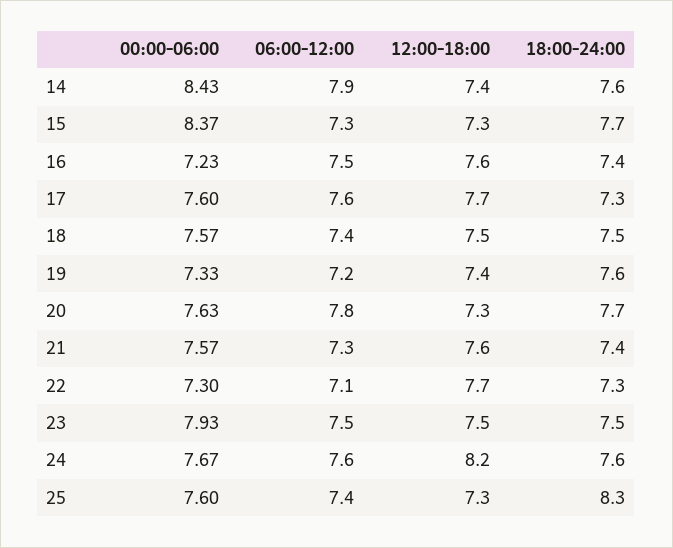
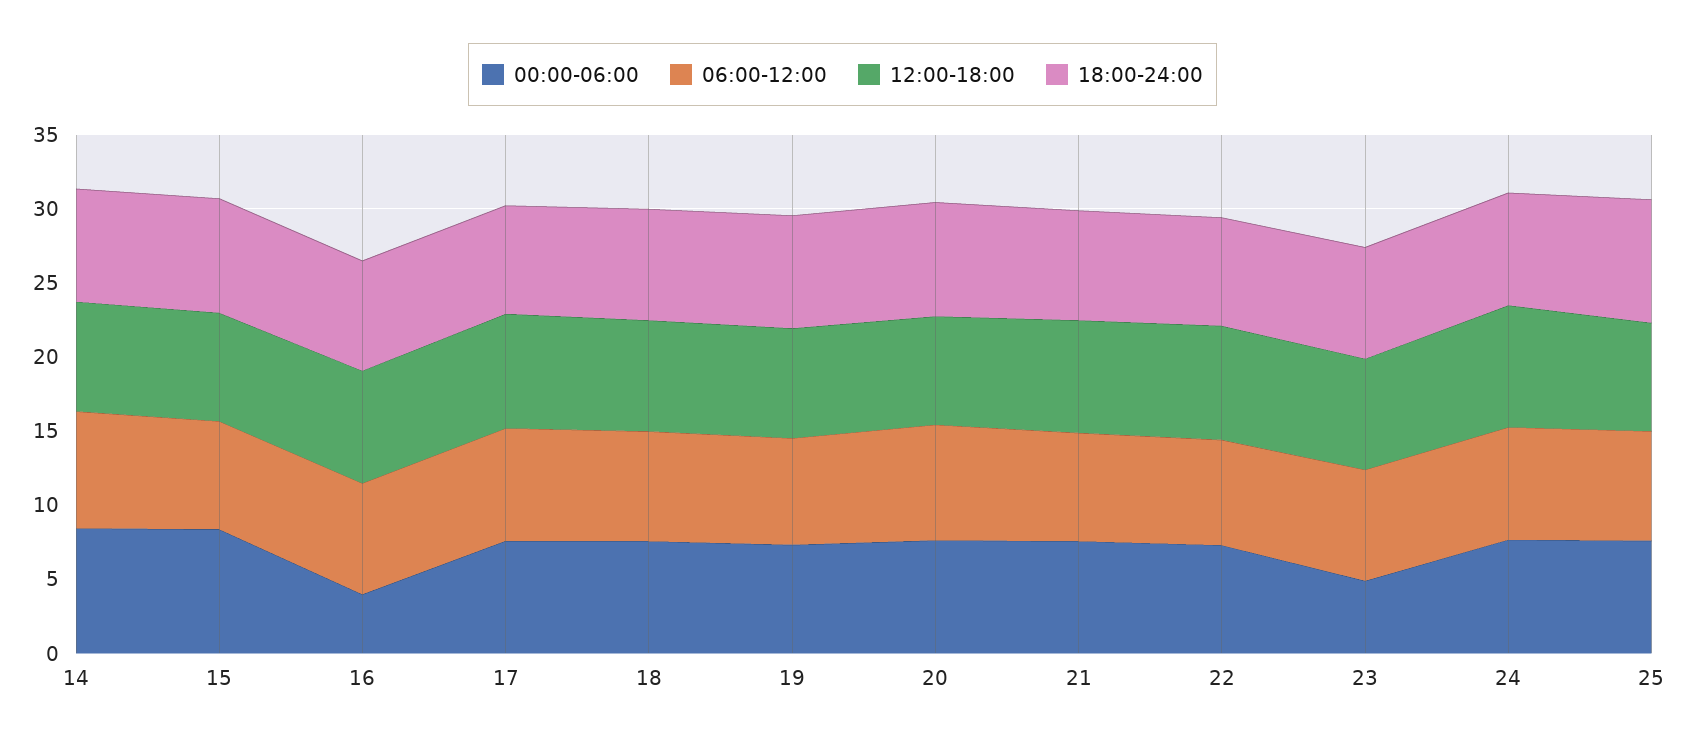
  {
    "00:00-06:00": {
      "14": 8.43,
      "15": 8.37,
-     "16": 7.23,
+     "16": 4,
      "17": 7.6,
      "18": 7.57,
      "19": 7.33,
      "20": 7.63,
      "21": 7.57,
      "22": 7.3,
-     "23": 7.93,
+     "23": 5,
      "24": 7.67,
      "25": 7.6
    },
    "06:00-12:00": {
      "14": 7.9,
      "15": 7.3,
      "16": 7.5,
      "17": 7.6,
      "18": 7.4,
      "19": 7.2,
      "20": 7.8,
      "21": 7.3,
      "22": 7.1,
      "23": 7.5,
      "24": 7.6,
      "25": 7.4
    },
    "12:00-18:00": {
      "14": 7.4,
      "15": 7.3,
      "16": 7.6,
      "17": 7.7,
      "18": 7.5,
      "19": 7.4,
      "20": 7.3,
      "21": 7.6,
      "22": 7.7,
      "23": 7.5,
      "24": 8.2,
      "25": 7.3
    },
    "18:00-24:00": {
      "14": 7.6,
      "15": 7.7,
      "16": 7.4,
      "17": 7.3,
      "18": 7.5,
      "19": 7.6,
      "20": 7.7,
      "21": 7.4,
      "22": 7.3,
      "23": 7.5,
      "24": 7.6,
      "25": 8.3
    }
  }

